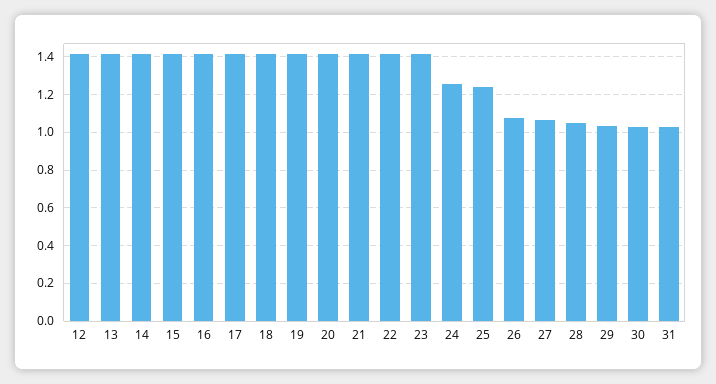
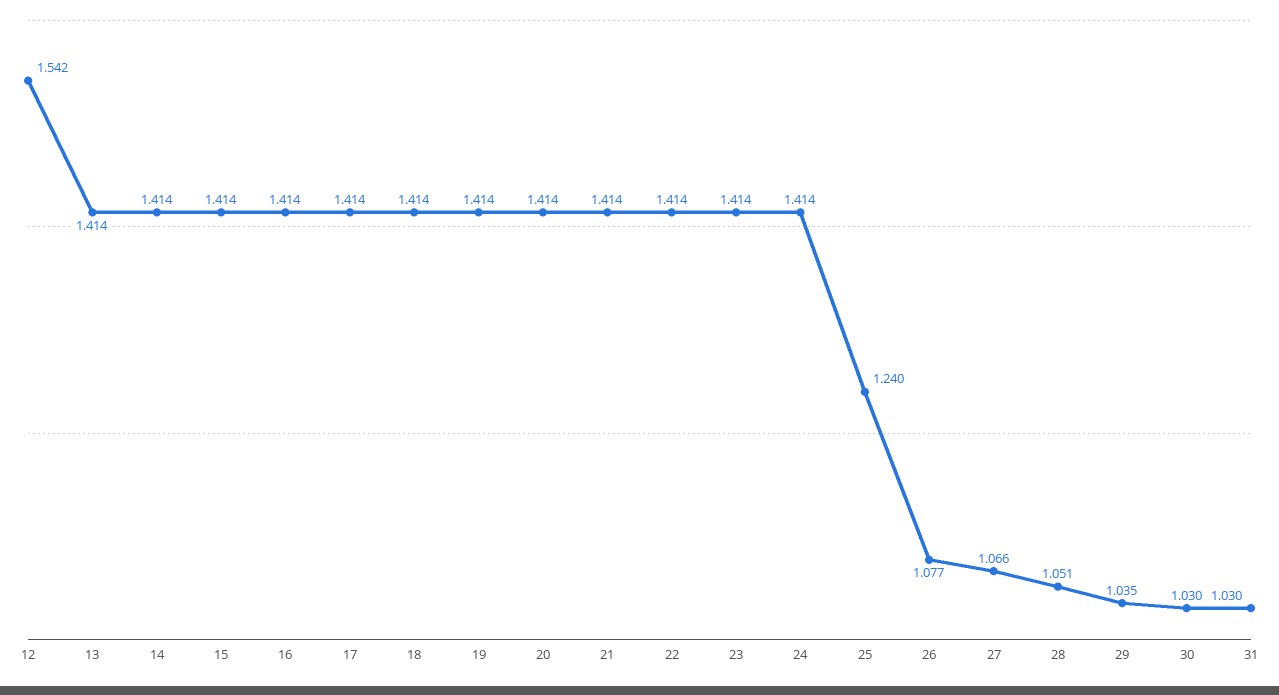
  {
-   "12": 1.4,
+   "12": 1.542,
    "13": 1.414,
    "14": 1.414,
    "15": 1.414,
    "16": 1.414,
    "17": 1.414,
    "18": 1.414,
    "19": 1.414,
    "20": 1.414,
    "21": 1.414,
    "22": 1.414,
    "23": 1.414,
-   "24": 1.25,
+   "24": 1.414,
    "25": 1.24,
    "26": 1.077,
    "27": 1.066,
    "28": 1.051,
    "29": 1.035,
    "30": 1.03,
    "31": 1.03
  }

